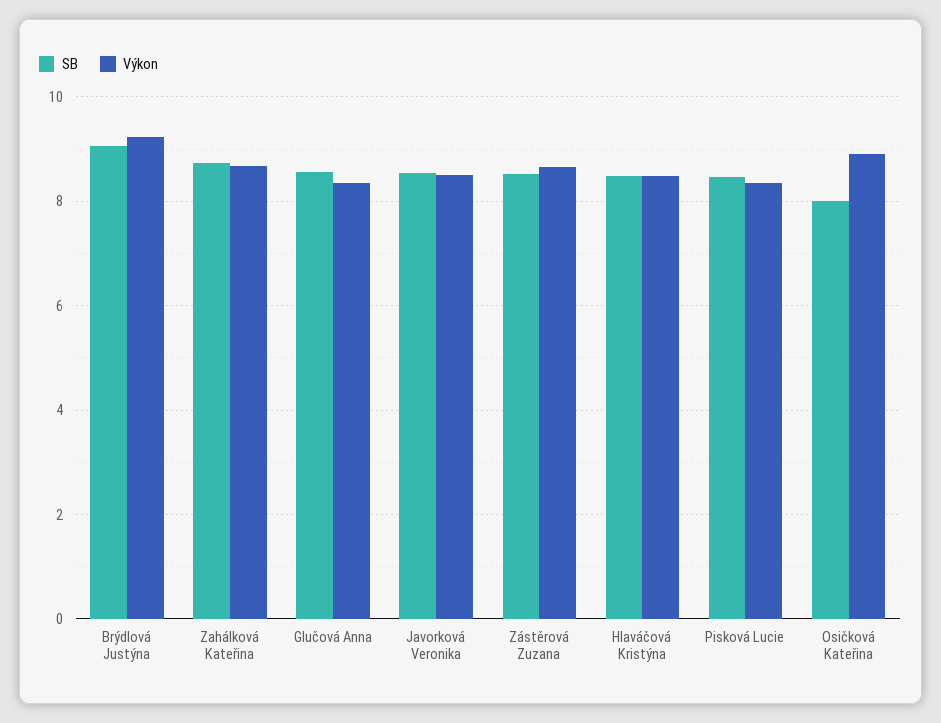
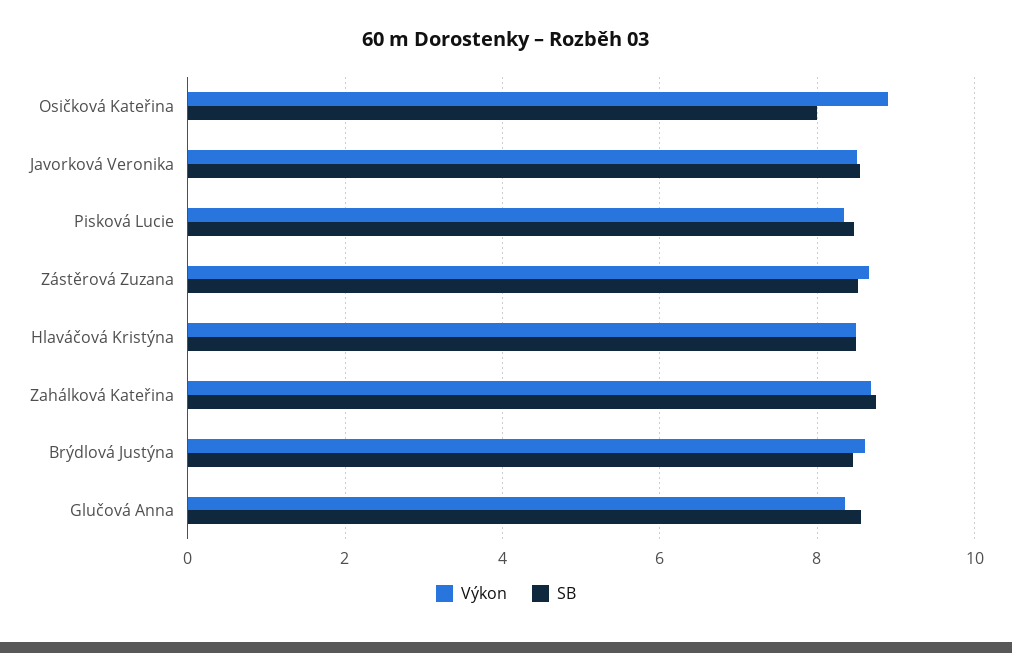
  {
    "SB": {
-     "Brýdlová Justýna": 9,
+     "Brýdlová Justýna": 8.4,
      "Zahálková Kateřina": 8.8,
      "Glučová Anna": 8.6,
      "Javorková Veronika": 8.6,
      "Zástěrová Zuzana": 8.6,
      "Hlaváčová Kristýna": 8.4,
      "Pisková Lucie": 8.4,
      "Osičková Kateřina": 8
    },
    "Výkon": {
-     "Brýdlová Justýna": 9.2,
+     "Brýdlová Justýna": 8.6,
      "Zahálková Kateřina": 8.6,
      "Glučová Anna": 8.4,
      "Javorková Veronika": 8.6,
      "Zástěrová Zuzana": 8.6,
      "Hlaváčová Kristýna": 8.4,
      "Pisková Lucie": 8.4,
      "Osičková Kateřina": 9
    }
  }

